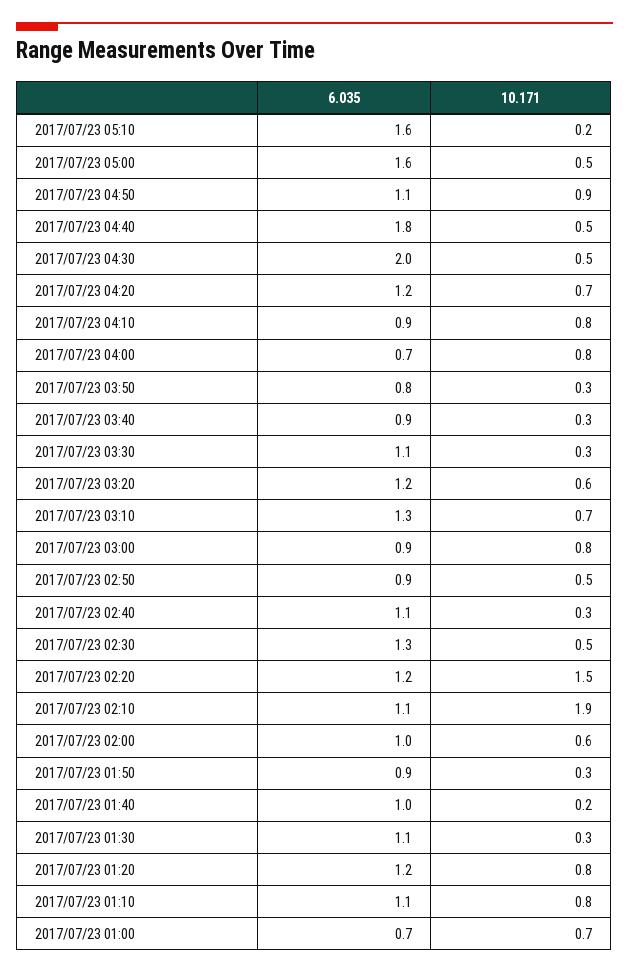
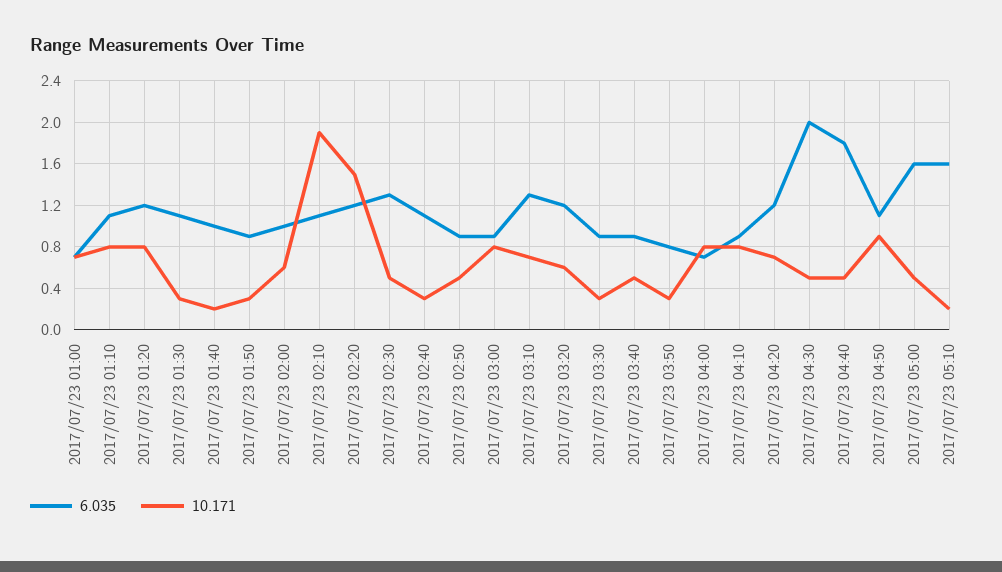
  {
    "6.035": {
      "2017/07/23 05:10": 1.6,
      "2017/07/23 05:00": 1.6,
      "2017/07/23 04:50": 1.1,
      "2017/07/23 04:40": 1.8,
      "2017/07/23 04:30": 2,
      "2017/07/23 04:20": 1.2,
      "2017/07/23 04:10": 0.9,
      "2017/07/23 04:00": 0.7,
      "2017/07/23 03:50": 0.8,
      "2017/07/23 03:40": 0.9,
-     "2017/07/23 03:30": 1.1,
+     "2017/07/23 03:30": 0.9,
      "2017/07/23 03:20": 1.2,
      "2017/07/23 03:10": 1.3,
      "2017/07/23 03:00": 0.9,
      "2017/07/23 02:50": 0.9,
      "2017/07/23 02:40": 1.1,
      "2017/07/23 02:30": 1.3,
      "2017/07/23 02:20": 1.2,
      "2017/07/23 02:10": 1.1,
      "2017/07/23 02:00": 1,
      "2017/07/23 01:50": 0.9,
      "2017/07/23 01:40": 1,
      "2017/07/23 01:30": 1.1,
      "2017/07/23 01:20": 1.2,
      "2017/07/23 01:10": 1.1,
      "2017/07/23 01:00": 0.7
    },
    "10.171": {
      "2017/07/23 05:10": 0.2,
      "2017/07/23 05:00": 0.5,
      "2017/07/23 04:50": 0.9,
      "2017/07/23 04:40": 0.5,
      "2017/07/23 04:30": 0.5,
      "2017/07/23 04:20": 0.7,
      "2017/07/23 04:10": 0.8,
      "2017/07/23 04:00": 0.8,
      "2017/07/23 03:50": 0.3,
-     "2017/07/23 03:40": 0.3,
+     "2017/07/23 03:40": 0.5,
      "2017/07/23 03:30": 0.3,
      "2017/07/23 03:20": 0.6,
      "2017/07/23 03:10": 0.7,
      "2017/07/23 03:00": 0.8,
      "2017/07/23 02:50": 0.5,
      "2017/07/23 02:40": 0.3,
      "2017/07/23 02:30": 0.5,
      "2017/07/23 02:20": 1.5,
      "2017/07/23 02:10": 1.9,
      "2017/07/23 02:00": 0.6,
      "2017/07/23 01:50": 0.3,
      "2017/07/23 01:40": 0.2,
      "2017/07/23 01:30": 0.3,
      "2017/07/23 01:20": 0.8,
      "2017/07/23 01:10": 0.8,
      "2017/07/23 01:00": 0.7
    }
  }

